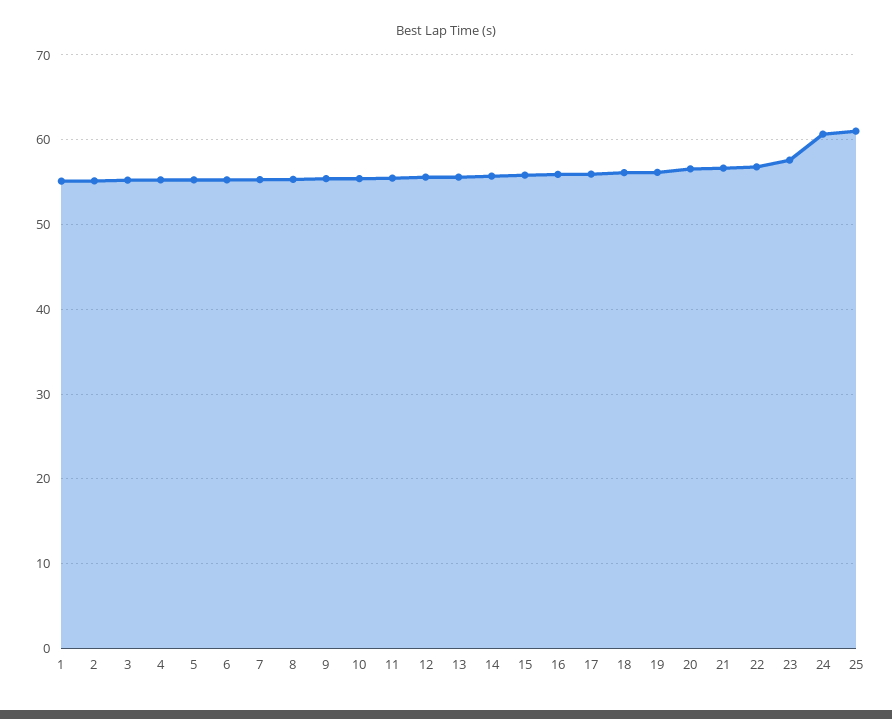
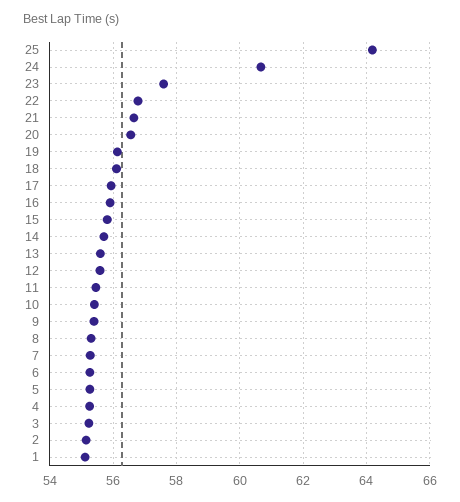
  {
    "1": 55.2,
    "2": 55.2,
    "3": 55.2,
    "4": 55.2,
    "5": 55.2,
    "6": 55.2,
    "7": 55.2,
    "8": 55.4,
    "9": 55.4,
    "10": 55.4,
    "11": 55.4,
    "12": 55.6,
    "13": 55.6,
    "14": 55.8,
    "15": 55.8,
    "16": 56,
    "17": 56,
    "18": 56.2,
    "19": 56.2,
    "20": 56.6,
    "21": 56.6,
    "22": 56.8,
    "23": 57.6,
    "24": 60.6,
-   "25": 61
+   "25": 64.2
  }

